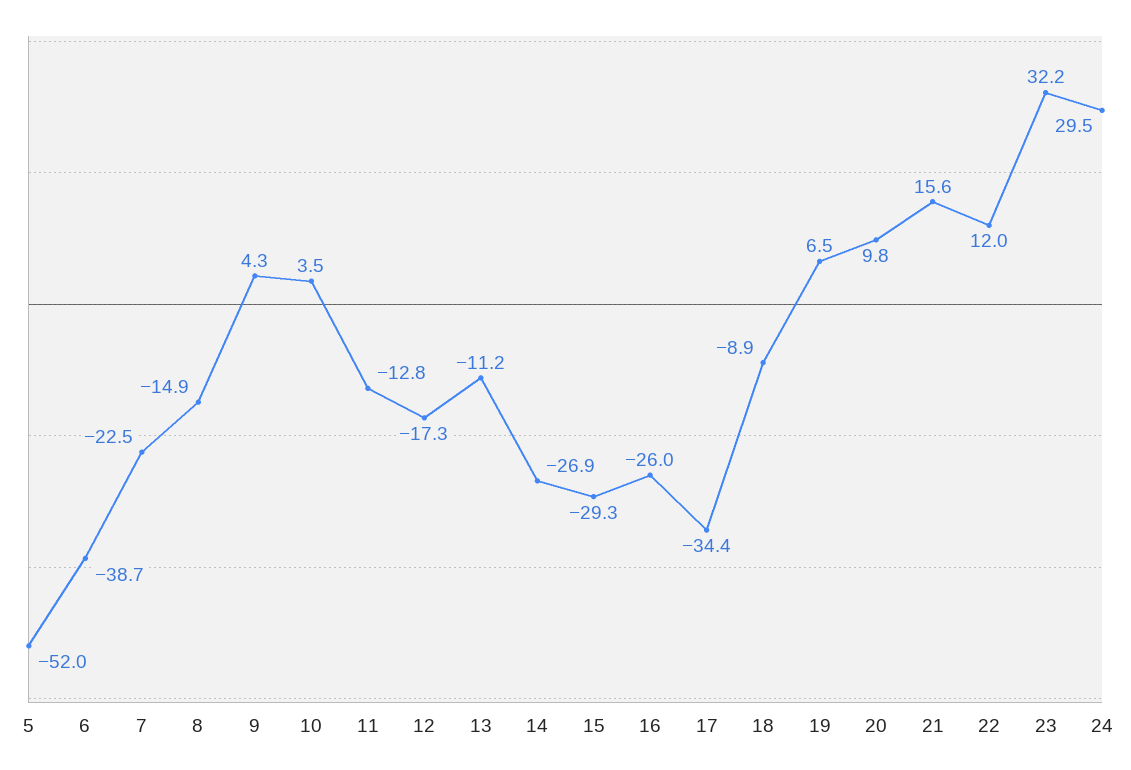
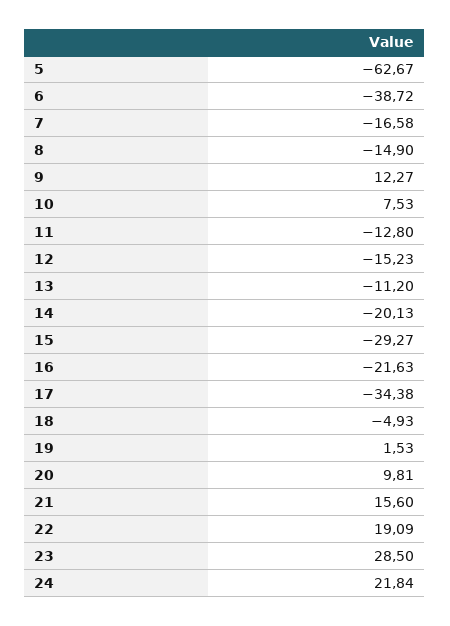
  {
-   "5": -52,
+   "5": -62.67,
    "6": -38.72,
-   "7": -22.5,
+   "7": -16.58,
    "8": -14.9,
-   "9": 4.3,
+   "9": 12.27,
-   "10": 3.5,
+   "10": 7.53,
    "11": -12.8,
-   "12": -17.3,
+   "12": -15.23,
    "13": -11.2,
-   "14": -26.9,
+   "14": -20.13,
    "15": -29.27,
-   "16": -26,
+   "16": -21.63,
    "17": -34.38,
-   "18": -8.9,
+   "18": -4.93,
-   "19": 6.5,
+   "19": 1.53,
    "20": 9.81,
    "21": 15.6,
-   "22": 12,
+   "22": 19.09,
-   "23": 32.2,
+   "23": 28.5,
-   "24": 29.5
+   "24": 21.84
  }

